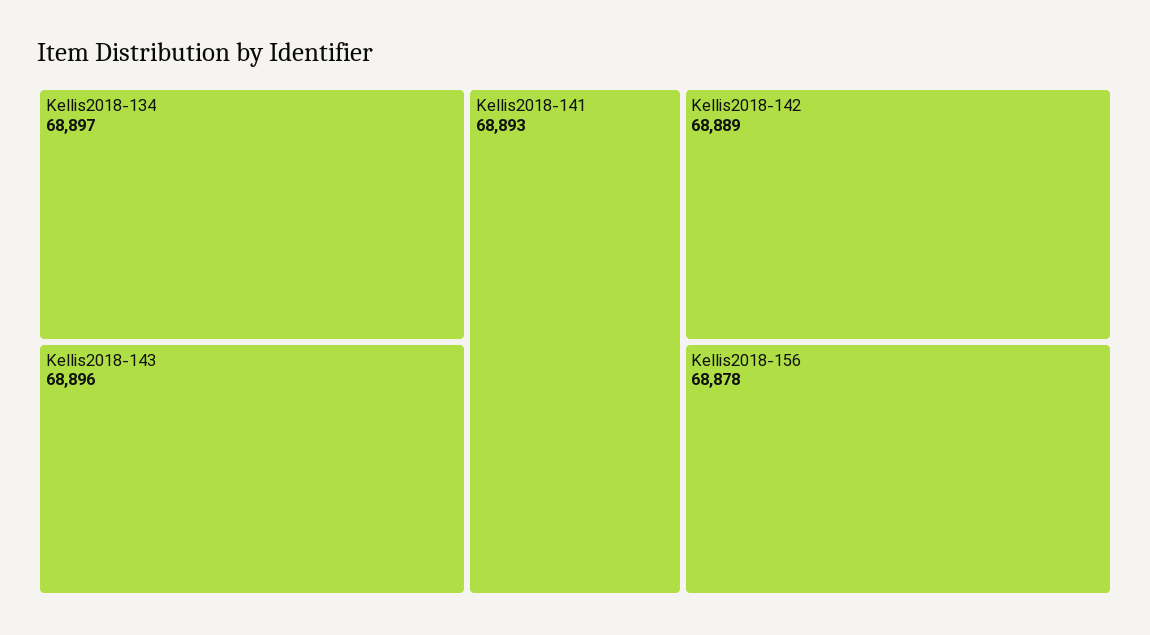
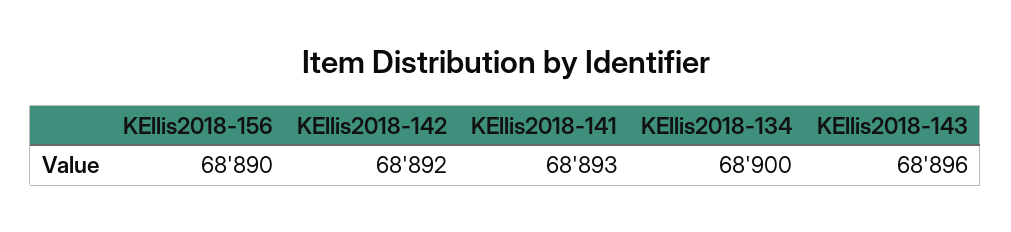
  {
-   "Kellis2018-134": 68897,
+   "Kellis2018-134": 68900,
    "Kellis2018-143": 68896,
    "Kellis2018-141": 68893,
-   "Kellis2018-142": 68889,
+   "Kellis2018-142": 68892,
-   "Kellis2018-156": 68878
+   "Kellis2018-156": 68890
  }

